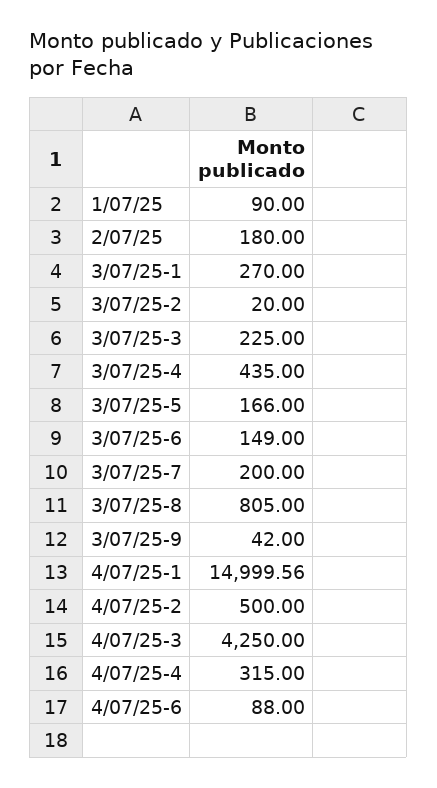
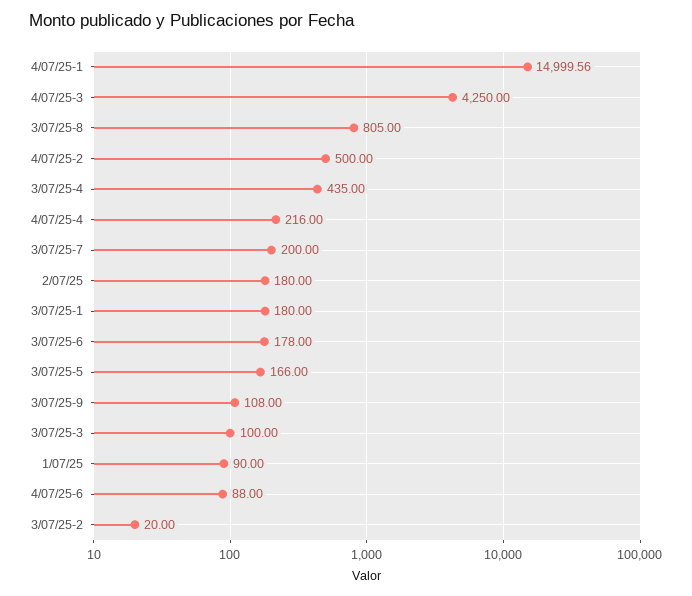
  {
    "1/07/25": 90,
    "2/07/25": 180,
-   "3/07/25-1": 270,
+   "3/07/25-1": 180,
    "3/07/25-2": 20,
-   "3/07/25-3": 225,
+   "3/07/25-3": 100,
    "3/07/25-4": 435,
    "3/07/25-5": 166,
-   "3/07/25-6": 149,
+   "3/07/25-6": 178,
    "3/07/25-7": 200,
    "3/07/25-8": 805,
-   "3/07/25-9": 42,
+   "3/07/25-9": 108,
    "4/07/25-1": 14999.56,
    "4/07/25-2": 500,
    "4/07/25-3": 4250,
-   "4/07/25-4": 315,
+   "4/07/25-4": 216,
    "4/07/25-6": 88
  }

